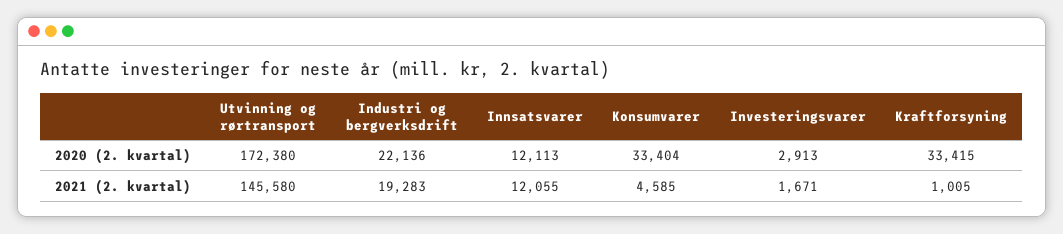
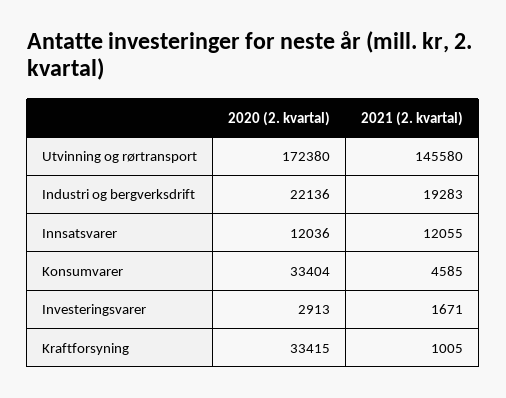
  {
    "Utvinning og rørtransport": {
      "2020 (2. kvartal)": 172380,
      "2021 (2. kvartal)": 145580
    },
    "Industri og bergverksdrift": {
      "2020 (2. kvartal)": 22136,
      "2021 (2. kvartal)": 19283
    },
    "Innsatsvarer": {
-     "2020 (2. kvartal)": 12113,
+     "2020 (2. kvartal)": 12036,
      "2021 (2. kvartal)": 12055
    },
    "Konsumvarer": {
      "2020 (2. kvartal)": 33404,
      "2021 (2. kvartal)": 4585
    },
    "Investeringsvarer": {
      "2020 (2. kvartal)": 2913,
      "2021 (2. kvartal)": 1671
    },
    "Kraftforsyning": {
      "2020 (2. kvartal)": 33415,
      "2021 (2. kvartal)": 1005
    }
  }

